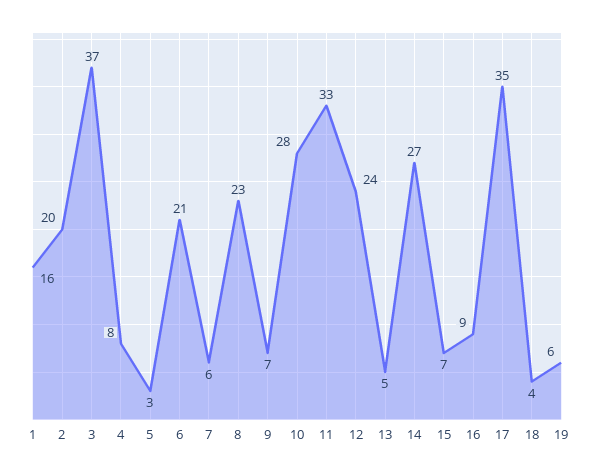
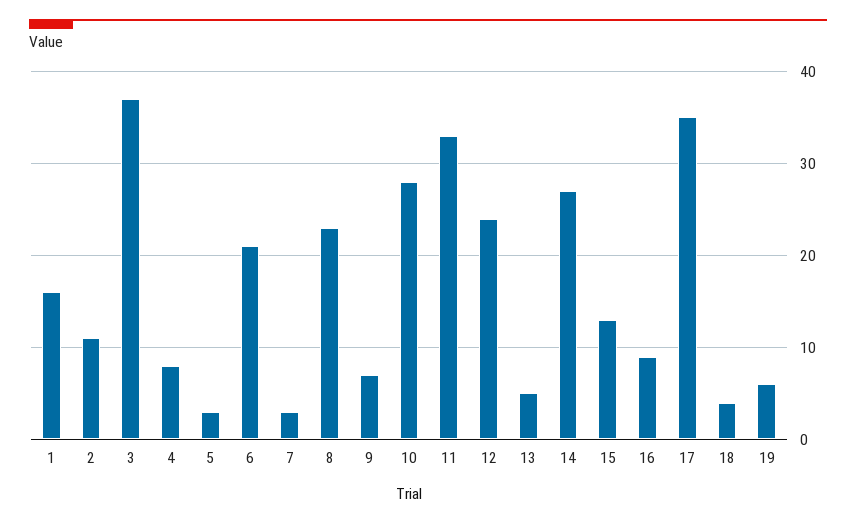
  {
    "1": 16,
-   "2": 20,
+   "2": 11,
    "3": 37,
    "4": 8,
    "5": 3,
    "6": 21,
-   "7": 6,
+   "7": 3,
    "8": 23,
    "9": 7,
    "10": 28,
    "11": 33,
    "12": 24,
    "13": 5,
    "14": 27,
-   "15": 7,
+   "15": 13,
    "16": 9,
    "17": 35,
    "18": 4,
    "19": 6
  }

